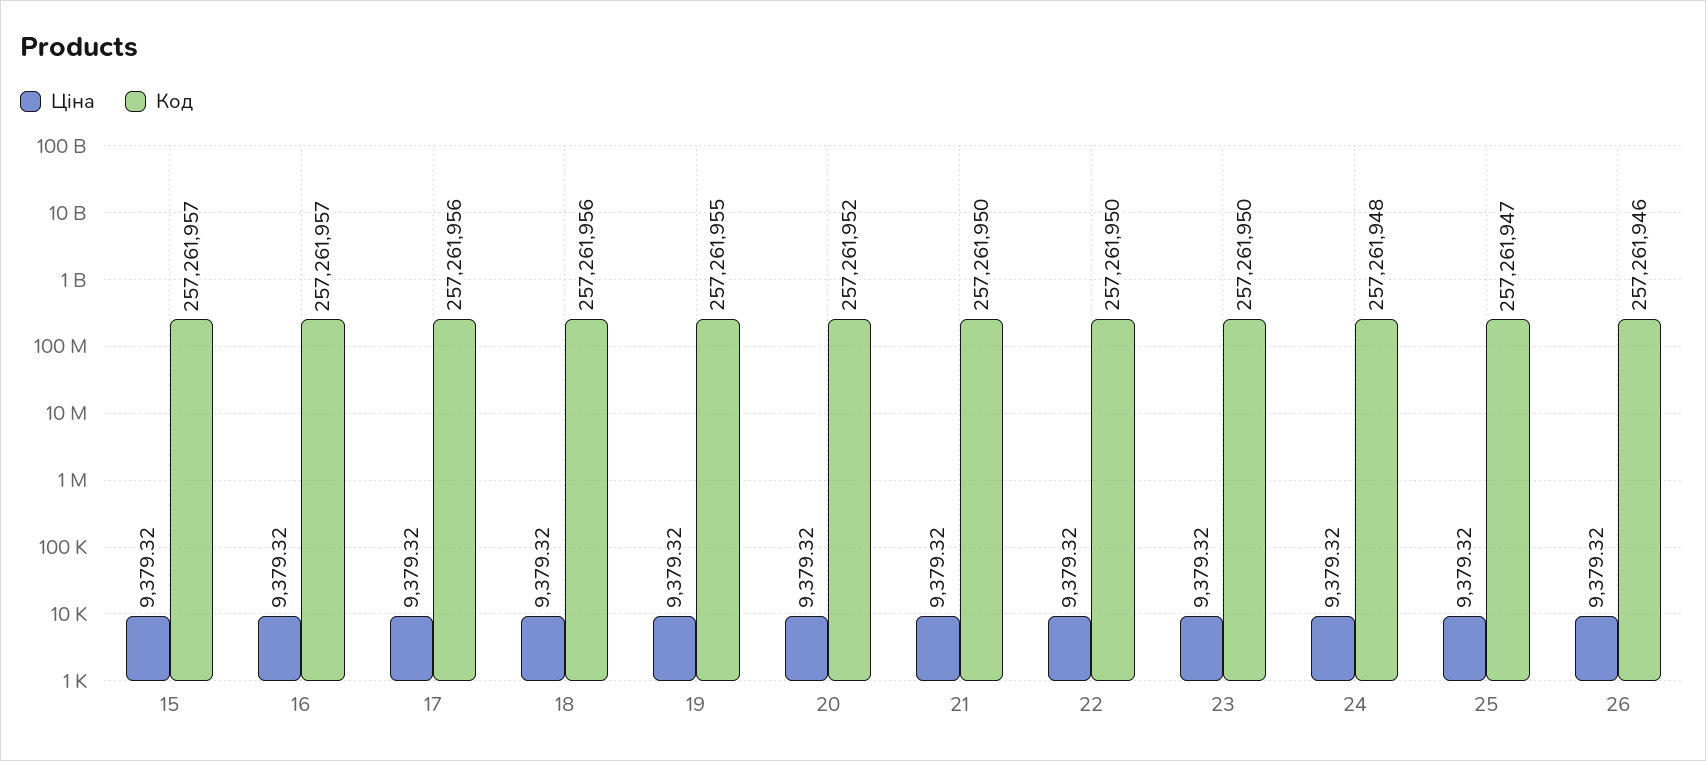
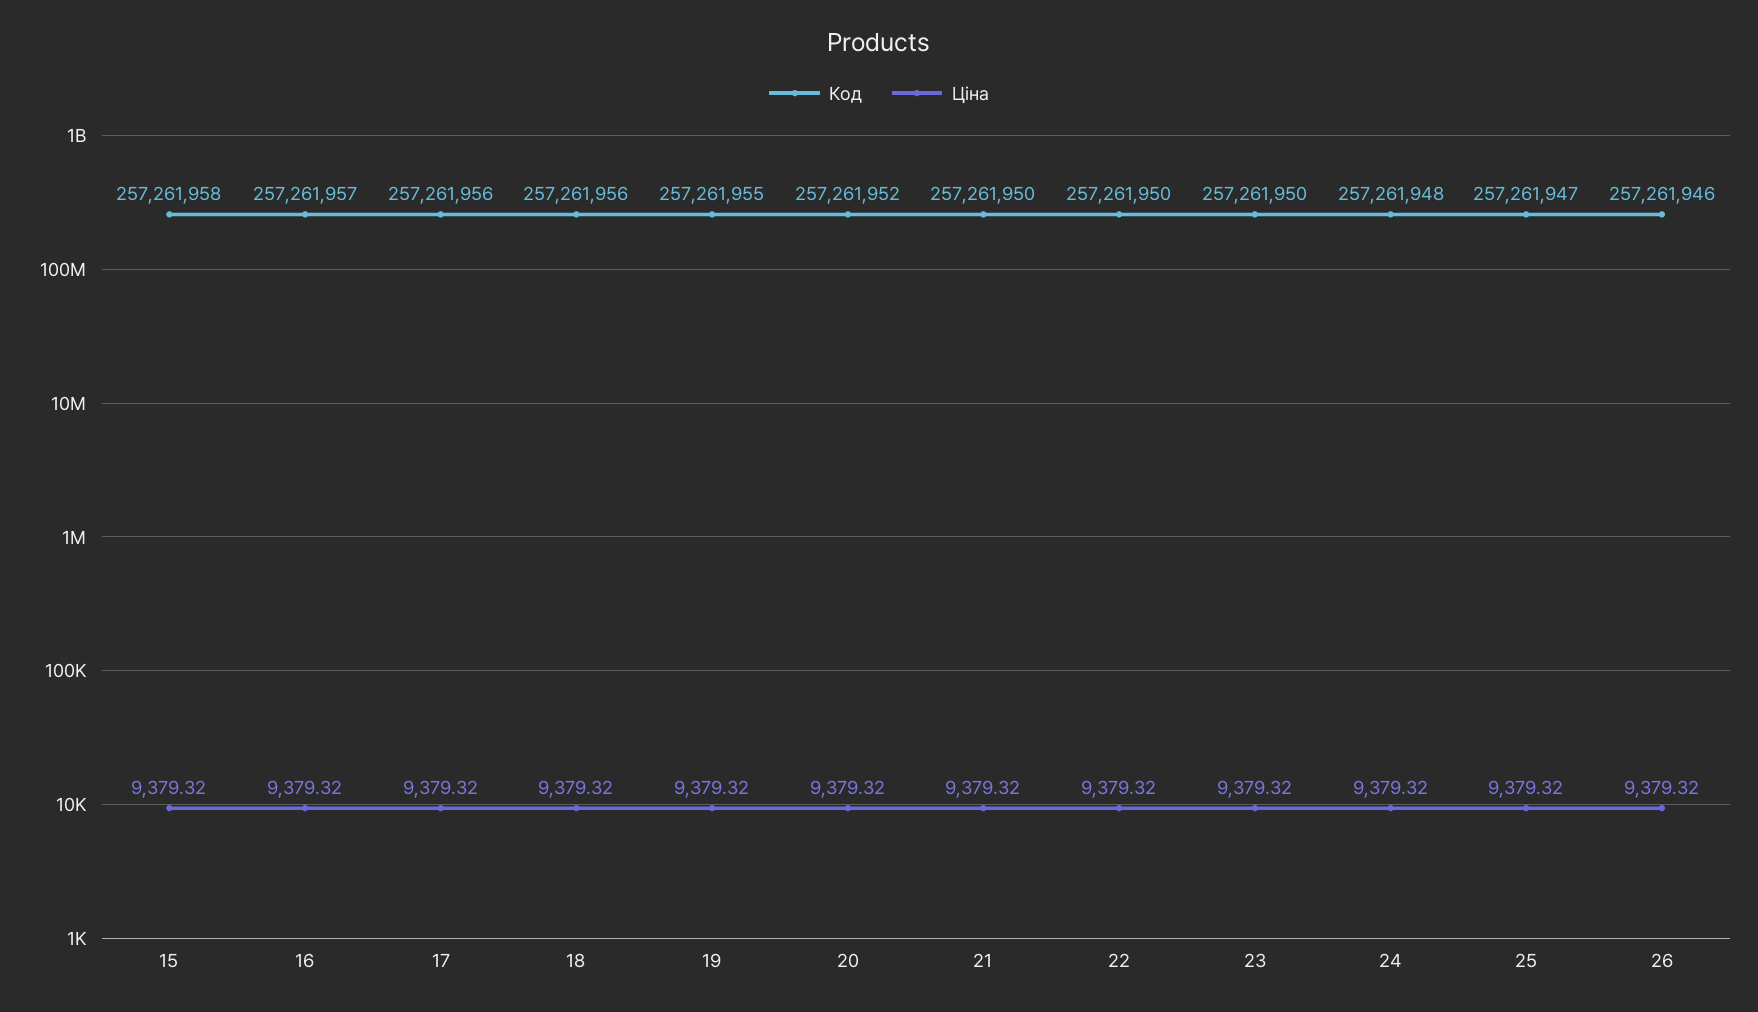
  {
    "Ціна": {
      "15": 9379.32,
      "16": 9379.32,
      "17": 9379.32,
      "18": 9379.32,
      "19": 9379.32,
      "20": 9379.32,
      "21": 9379.32,
      "22": 9379.32,
      "23": 9379.32,
      "24": 9379.32,
      "25": 9379.32,
      "26": 9379.32
    },
    "Код": {
-     "15": 257261957,
+     "15": 257261958,
      "16": 257261957,
      "17": 257261956,
      "18": 257261956,
      "19": 257261955,
      "20": 257261952,
      "21": 257261950,
      "22": 257261950,
      "23": 257261950,
      "24": 257261948,
      "25": 257261947,
      "26": 257261946
    }
  }

